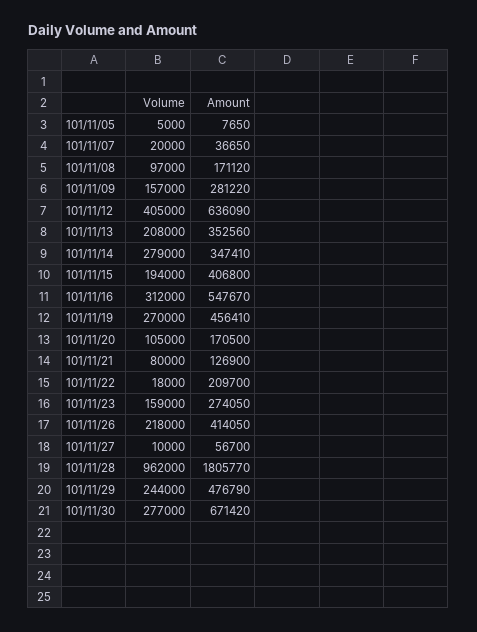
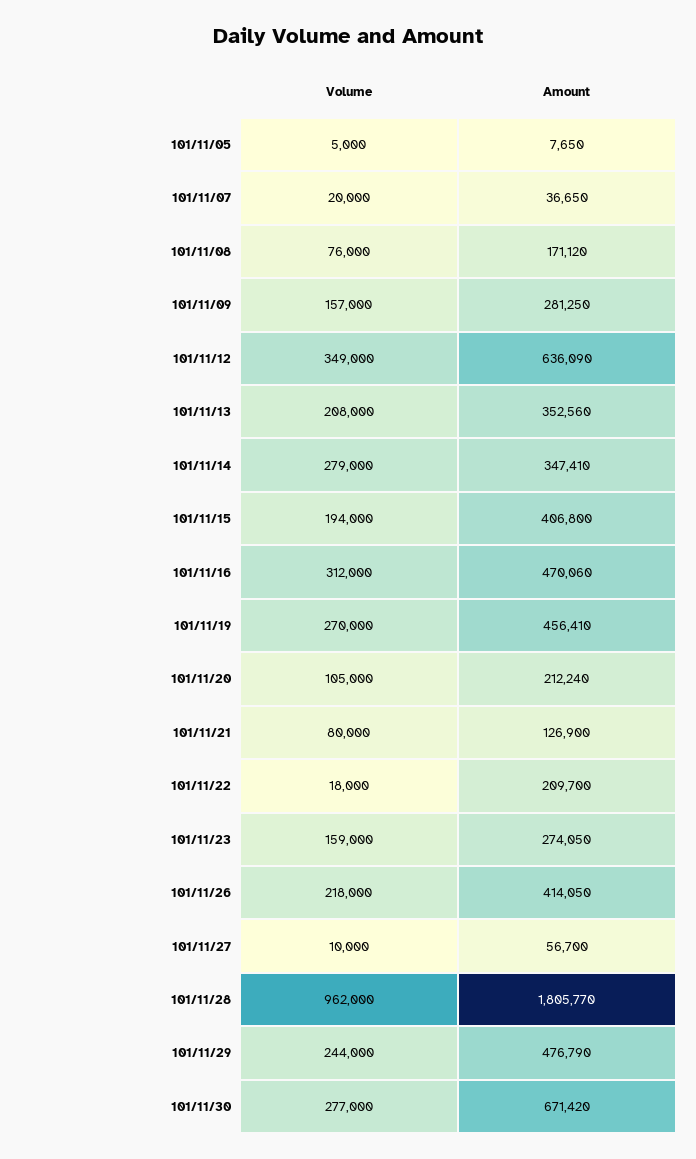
  {
    "Volume": {
      "101/11/05": 5000,
      "101/11/07": 20000,
-     "101/11/08": 97000,
+     "101/11/08": 76000,
      "101/11/09": 157000,
-     "101/11/12": 405000,
+     "101/11/12": 349000,
      "101/11/13": 208000,
      "101/11/14": 279000,
      "101/11/15": 194000,
      "101/11/16": 312000,
      "101/11/19": 270000,
      "101/11/20": 105000,
      "101/11/21": 80000,
      "101/11/22": 18000,
      "101/11/23": 159000,
      "101/11/26": 218000,
      "101/11/27": 10000,
      "101/11/28": 962000,
      "101/11/29": 244000,
      "101/11/30": 277000
    },
    "Amount": {
      "101/11/05": 7650,
      "101/11/07": 36650,
      "101/11/08": 171120,
-     "101/11/09": 281220,
+     "101/11/09": 281250,
      "101/11/12": 636090,
      "101/11/13": 352560,
      "101/11/14": 347410,
      "101/11/15": 406800,
-     "101/11/16": 547670,
+     "101/11/16": 470060,
      "101/11/19": 456410,
-     "101/11/20": 170500,
+     "101/11/20": 212240,
      "101/11/21": 126900,
      "101/11/22": 209700,
      "101/11/23": 274050,
      "101/11/26": 414050,
      "101/11/27": 56700,
      "101/11/28": 1805770,
      "101/11/29": 476790,
      "101/11/30": 671420
    }
  }

